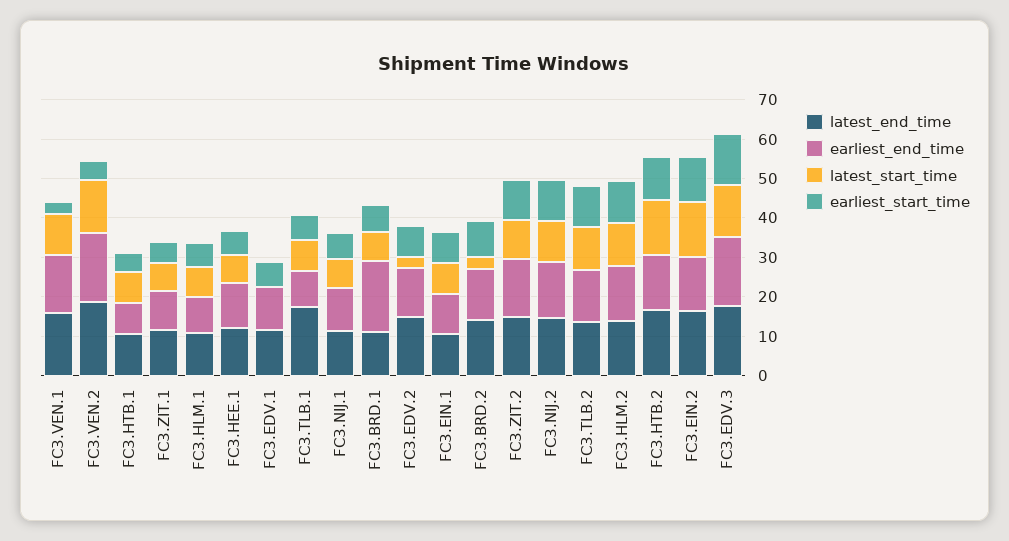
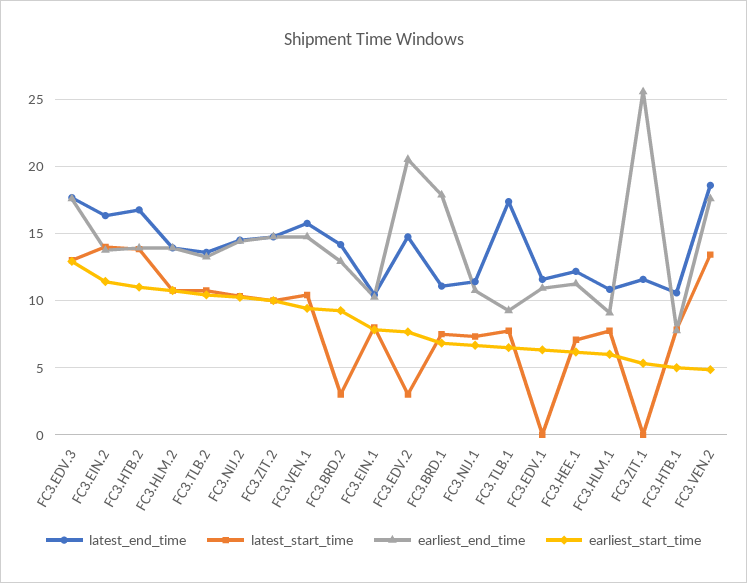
  {
    "latest_end_time": {
      "FC3.VEN.1": 16,
      "FC3.VEN.2": 18.5,
      "FC3.HTB.1": 10.5,
      "FC3.ZIT.1": 11.5,
      "FC3.HLM.1": 11,
      "FC3.HEE.1": 12,
      "FC3.EDV.1": 11.5,
      "FC3.TLB.1": 17.5,
      "FC3.NIJ.1": 11.5,
      "FC3.BRD.1": 11,
      "FC3.EDV.2": 15,
      "FC3.EIN.1": 10.5,
      "FC3.BRD.2": 14,
      "FC3.ZIT.2": 15,
      "FC3.NIJ.2": 14.5,
      "FC3.TLB.2": 13.5,
      "FC3.HLM.2": 14,
      "FC3.HTB.2": 17,
      "FC3.EIN.2": 16.5,
      "FC3.EDV.3": 17.5
    },
    "earliest_end_time": {
      "FC3.VEN.1": 15,
      "FC3.VEN.2": 17.5,
      "FC3.HTB.1": 8,
-     "FC3.ZIT.1": 10,
+     "FC3.ZIT.1": 25.5,
      "FC3.HLM.1": 9,
      "FC3.HEE.1": 11.5,
      "FC3.EDV.1": 11,
      "FC3.TLB.1": 9.5,
      "FC3.NIJ.1": 11,
      "FC3.BRD.1": 18,
-     "FC3.EDV.2": 12.5,
+     "FC3.EDV.2": 20.5,
      "FC3.EIN.1": 10.5,
      "FC3.BRD.2": 13,
      "FC3.ZIT.2": 15,
      "FC3.NIJ.2": 14.5,
      "FC3.TLB.2": 13.5,
      "FC3.HLM.2": 14,
      "FC3.HTB.2": 14,
      "FC3.EIN.2": 14,
      "FC3.EDV.3": 17.5
    },
    "latest_start_time": {
      "FC3.VEN.1": 10.5,
      "FC3.VEN.2": 13.5,
      "FC3.HTB.1": 8,
-     "FC3.ZIT.1": 7.5,
+     "FC3.ZIT.1": 0,
      "FC3.HLM.1": 8,
      "FC3.HEE.1": 7,
      "FC3.EDV.1": 0,
      "FC3.TLB.1": 8,
      "FC3.NIJ.1": 7.5,
      "FC3.BRD.1": 7.5,
      "FC3.EDV.2": 3,
      "FC3.EIN.1": 8,
      "FC3.BRD.2": 3,
      "FC3.ZIT.2": 10,
      "FC3.NIJ.2": 10.5,
      "FC3.TLB.2": 11,
      "FC3.HLM.2": 11,
      "FC3.HTB.2": 14,
      "FC3.EIN.2": 14,
      "FC3.EDV.3": 13
    },
    "earliest_start_time": {
-     "FC3.VEN.1": 2.5,
+     "FC3.VEN.1": 9.5,
      "FC3.VEN.2": 5,
      "FC3.HTB.1": 5,
      "FC3.ZIT.1": 5.5,
      "FC3.HLM.1": 6,
      "FC3.HEE.1": 6,
      "FC3.EDV.1": 6.5,
      "FC3.TLB.1": 6.5,
      "FC3.NIJ.1": 6.5,
      "FC3.BRD.1": 7,
      "FC3.EDV.2": 7.5,
      "FC3.EIN.1": 8,
      "FC3.BRD.2": 9.5,
      "FC3.ZIT.2": 10,
      "FC3.NIJ.2": 10.5,
      "FC3.TLB.2": 10.5,
      "FC3.HLM.2": 11,
      "FC3.HTB.2": 11,
      "FC3.EIN.2": 11.5,
      "FC3.EDV.3": 13
    }
  }

